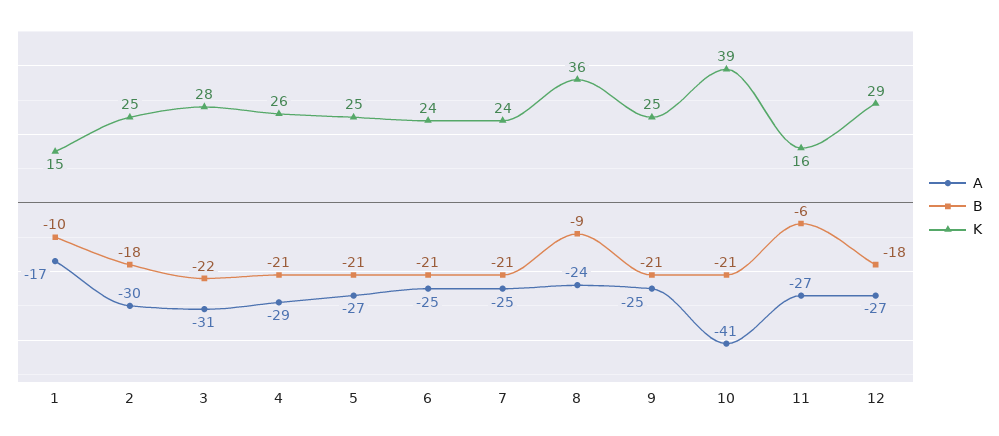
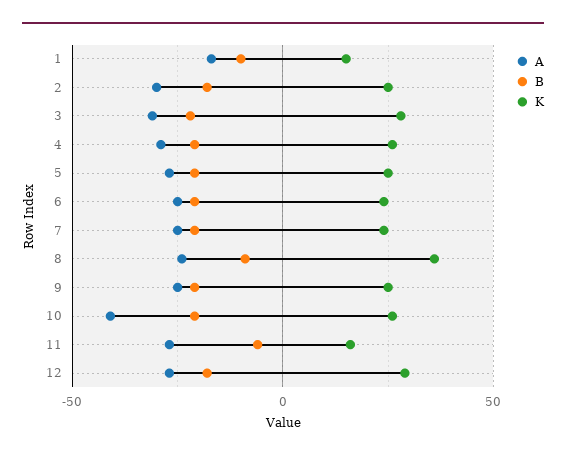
  {
    "A": {
      "1": -17,
      "2": -30,
      "3": -31,
      "4": -29,
      "5": -27,
      "6": -25,
      "7": -25,
      "8": -24,
      "9": -25,
      "10": -41,
      "11": -27,
      "12": -27
    },
    "B": {
      "1": -10,
      "2": -18,
      "3": -22,
      "4": -21,
      "5": -21,
      "6": -21,
      "7": -21,
      "8": -9,
      "9": -21,
      "10": -21,
      "11": -6,
      "12": -18
    },
    "K": {
      "1": 15,
      "2": 25,
      "3": 28,
      "4": 26,
      "5": 25,
      "6": 24,
      "7": 24,
      "8": 36,
      "9": 25,
-     "10": 39,
+     "10": 25,
      "11": 16,
      "12": 29
    }
  }

